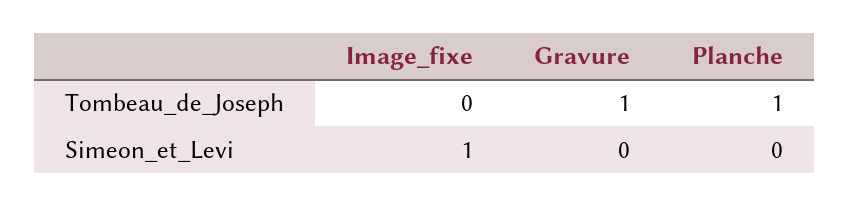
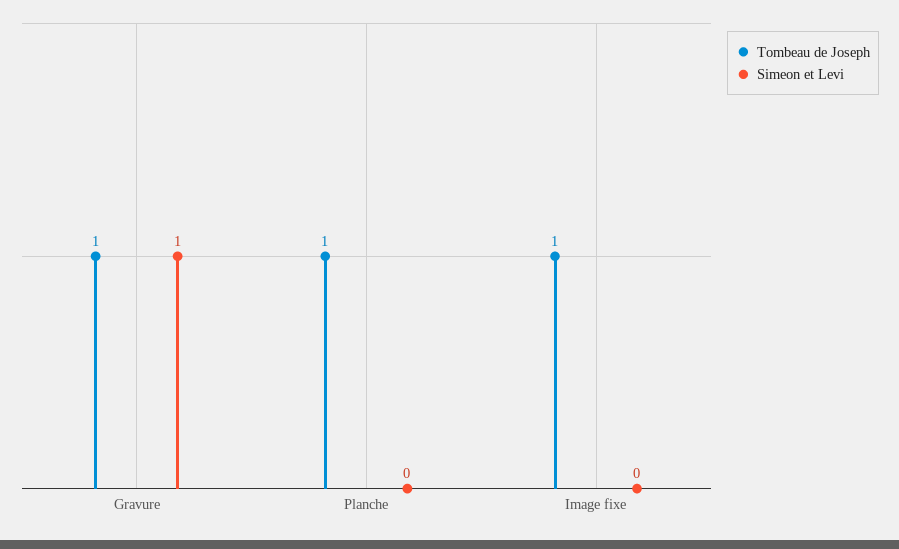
  {
    "Tombeau_de_Joseph": {
-     "Image_fixe": 0,
+     "Image_fixe": 1,
      "Gravure": 1,
      "Planche": 1
    },
    "Simeon_et_Levi": {
-     "Image_fixe": 1,
+     "Image_fixe": 0,
-     "Gravure": 0,
+     "Gravure": 1,
      "Planche": 0
    }
  }

